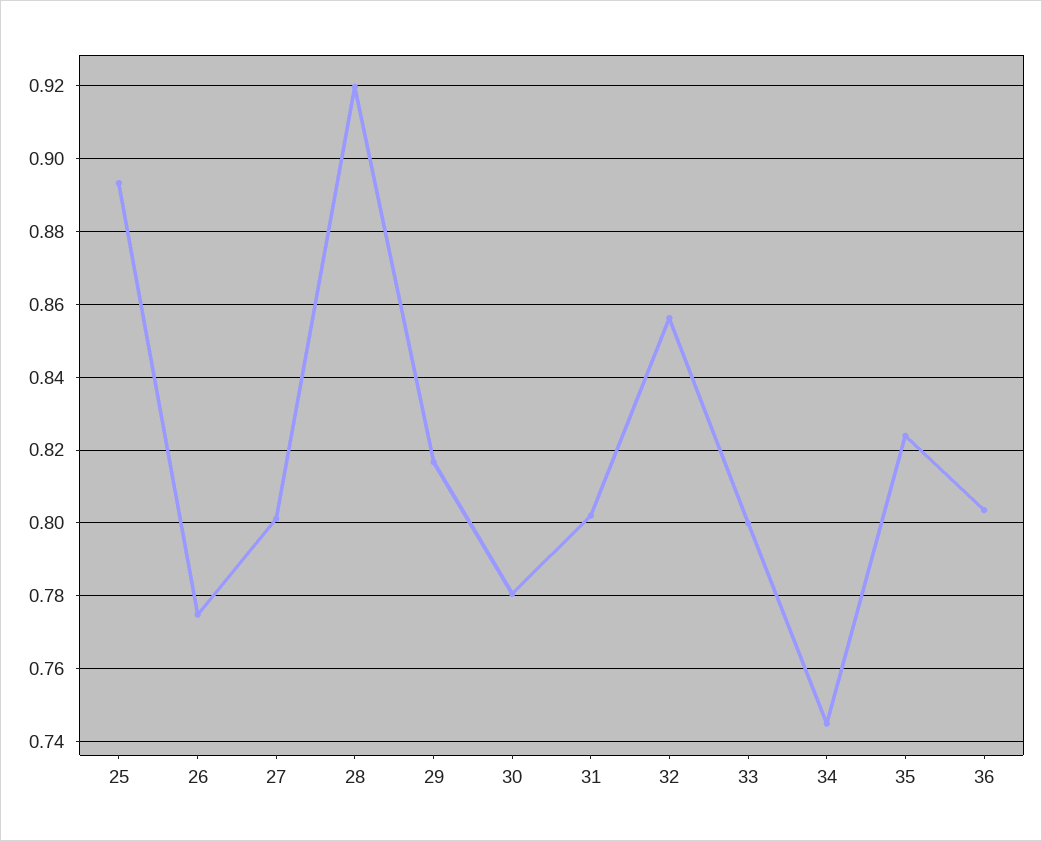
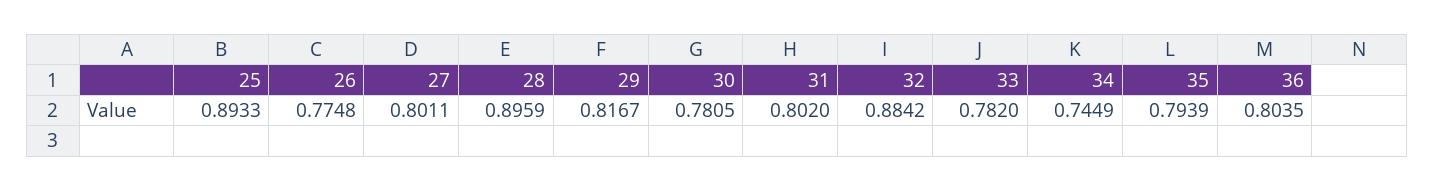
  {
    "25": 0.8933,
    "26": 0.7748,
    "27": 0.8011,
-   "28": 0.92,
+   "28": 0.8959,
    "29": 0.8167,
    "30": 0.7805,
    "31": 0.802,
-   "32": 0.856,
+   "32": 0.8842,
-   "33": 0.8,
+   "33": 0.782,
    "34": 0.7449,
-   "35": 0.824,
+   "35": 0.7939,
    "36": 0.8035
  }

